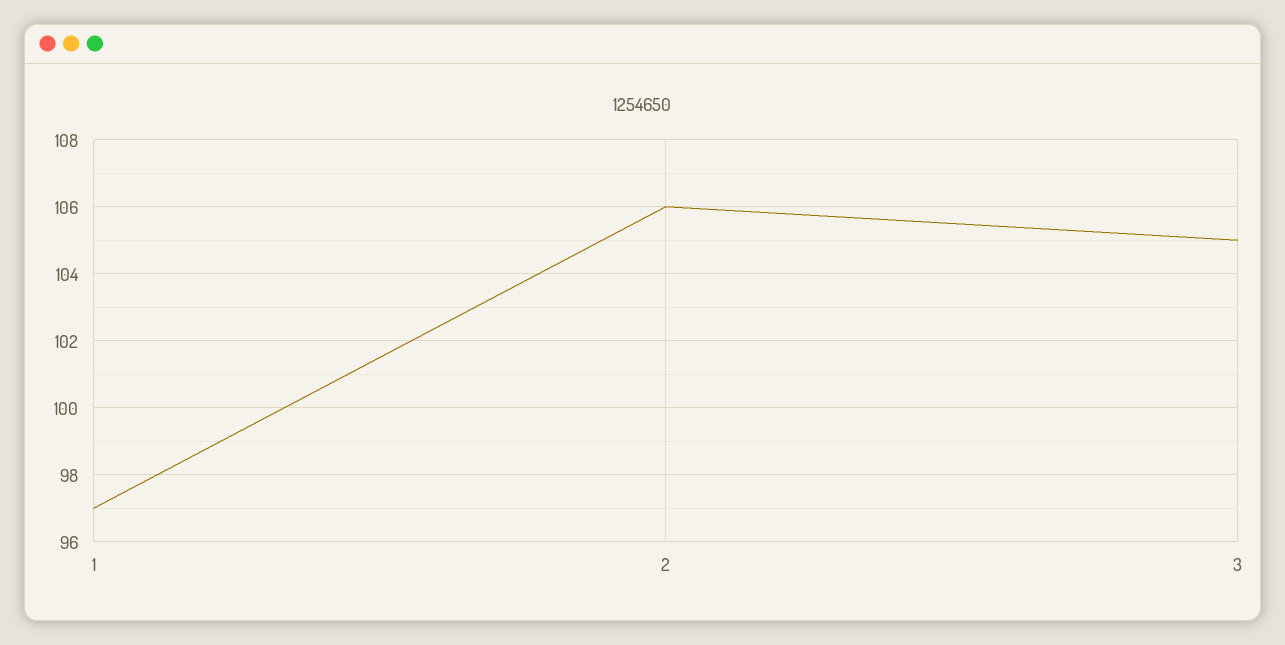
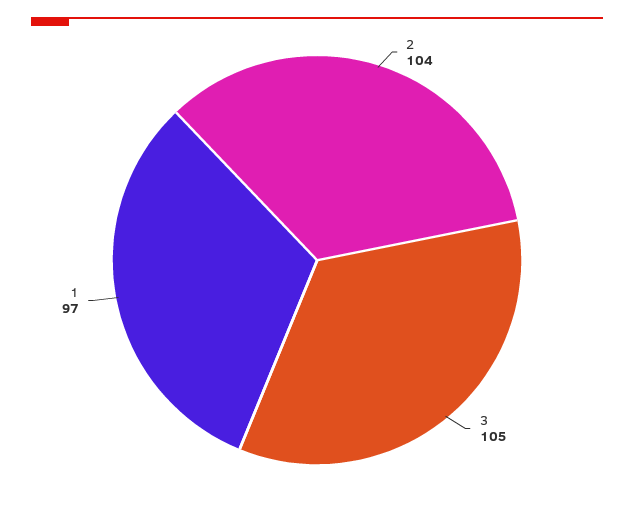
  {
    "1": 97,
-   "2": 106,
+   "2": 104,
    "3": 105
  }

